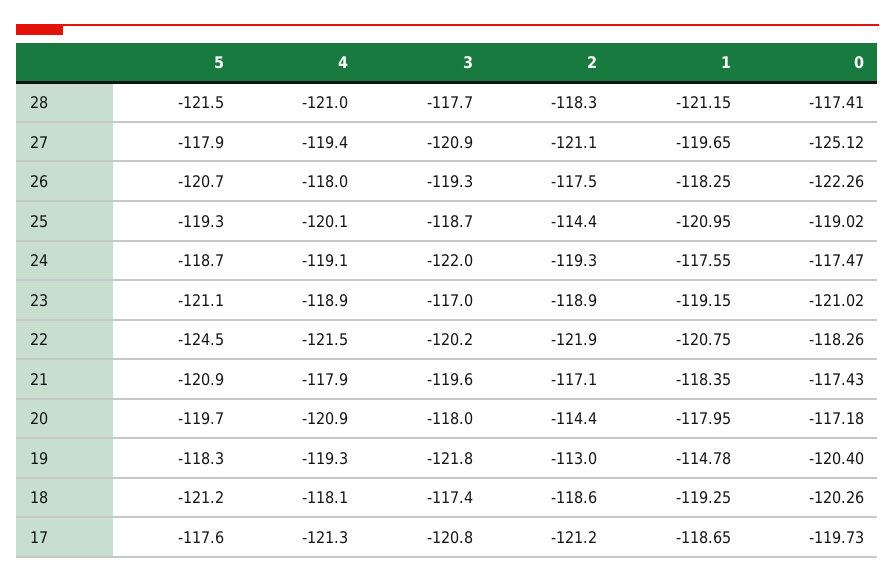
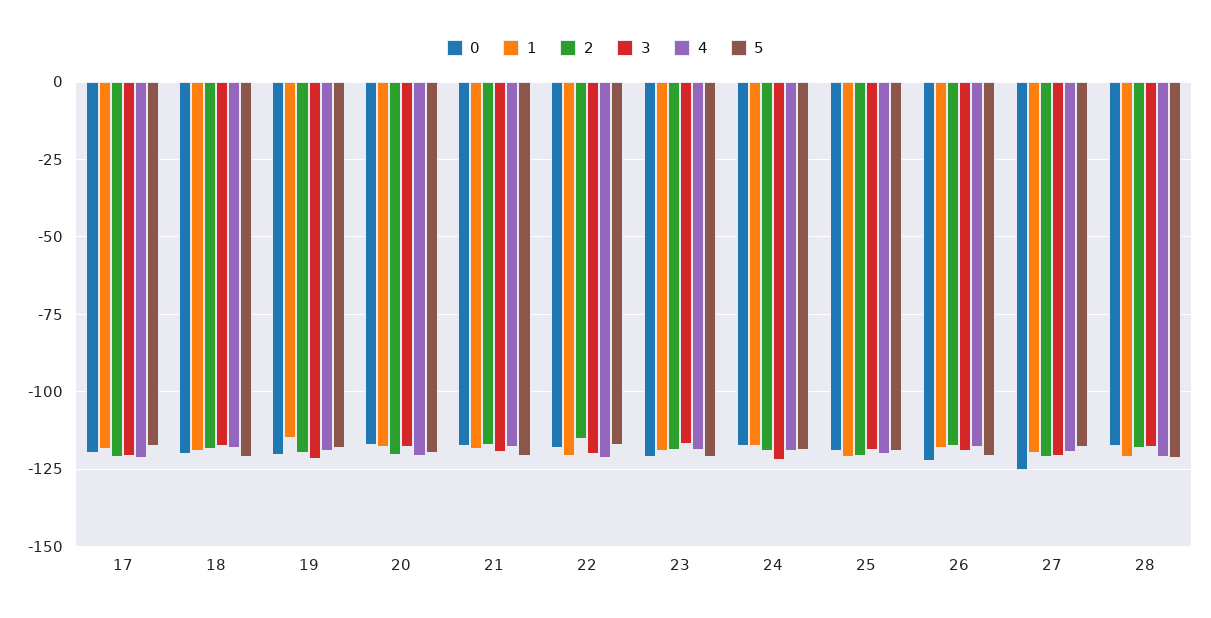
  {
    "5": {
      "28": -121.5,
      "27": -117.9,
      "26": -120.7,
      "25": -119.3,
      "24": -118.7,
      "23": -121.1,
-     "22": -124.5,
+     "22": -117.5,
      "21": -120.9,
      "20": -119.7,
      "19": -118.3,
      "18": -121.2,
      "17": -117.6
    },
    "4": {
      "28": -121,
      "27": -119.4,
      "26": -118,
      "25": -120.1,
      "24": -119.1,
      "23": -118.9,
      "22": -121.5,
      "21": -117.9,
      "20": -120.9,
      "19": -119.3,
      "18": -118.1,
      "17": -121.3
    },
    "3": {
      "28": -117.7,
      "27": -120.9,
      "26": -119.3,
      "25": -118.7,
      "24": -122,
      "23": -117,
      "22": -120.2,
      "21": -119.6,
      "20": -118,
      "19": -121.8,
      "18": -117.4,
      "17": -120.8
    },
    "2": {
      "28": -118.3,
      "27": -121.1,
      "26": -117.5,
-     "25": -114.4,
+     "25": -120,
      "24": -119.3,
      "23": -118.9,
-     "22": -121.9,
+     "22": -115,
      "21": -117.1,
-     "20": -114.4,
+     "20": -120,
-     "19": -113,
+     "19": -120,
      "18": -118.6,
      "17": -121.2
    },
    "1": {
      "28": -121.15,
      "27": -119.65,
      "26": -118.25,
      "25": -120.95,
      "24": -117.55,
      "23": -119.15,
      "22": -120.75,
      "21": -118.35,
      "20": -117.95,
      "19": -114.78,
      "18": -119.25,
      "17": -118.65
    },
    "0": {
      "28": -117.41,
      "27": -125.12,
      "26": -122.26,
      "25": -119.02,
      "24": -117.47,
      "23": -121.02,
      "22": -118.26,
      "21": -117.43,
      "20": -117.18,
      "19": -120.4,
      "18": -120.26,
      "17": -119.73
    }
  }

